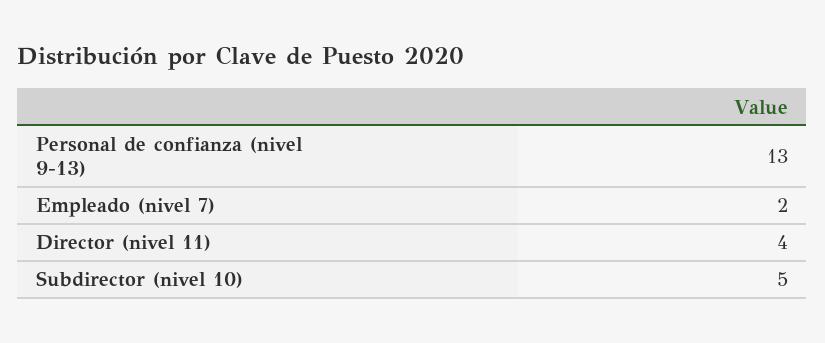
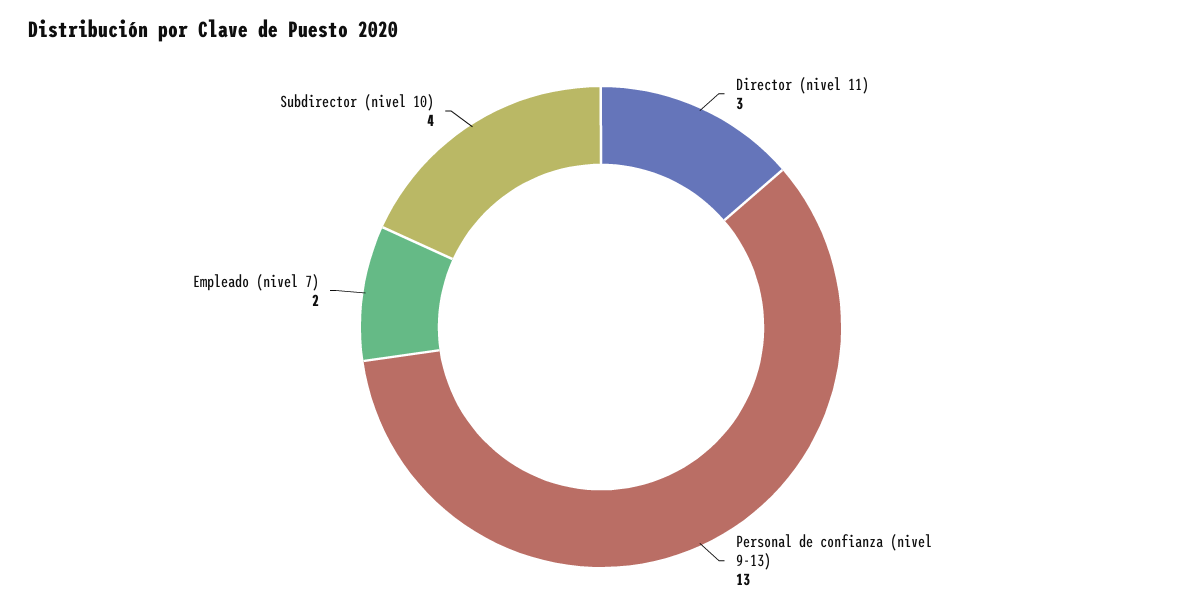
  {
    "Personal de confianza (nivel 9-13)": 13,
    "Empleado (nivel 7)": 2,
-   "Director (nivel 11)": 4,
+   "Director (nivel 11)": 3,
-   "Subdirector (nivel 10)": 5
+   "Subdirector (nivel 10)": 4
  }

